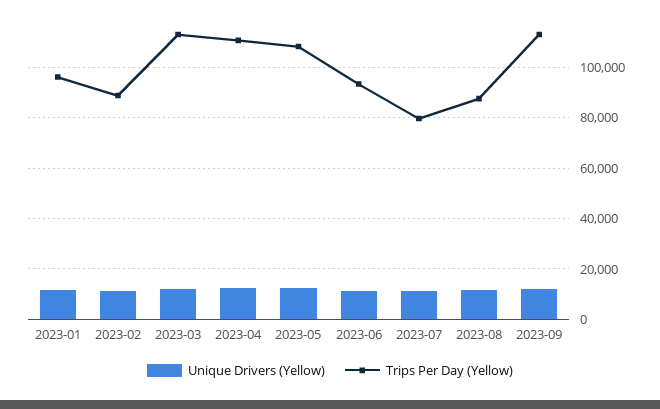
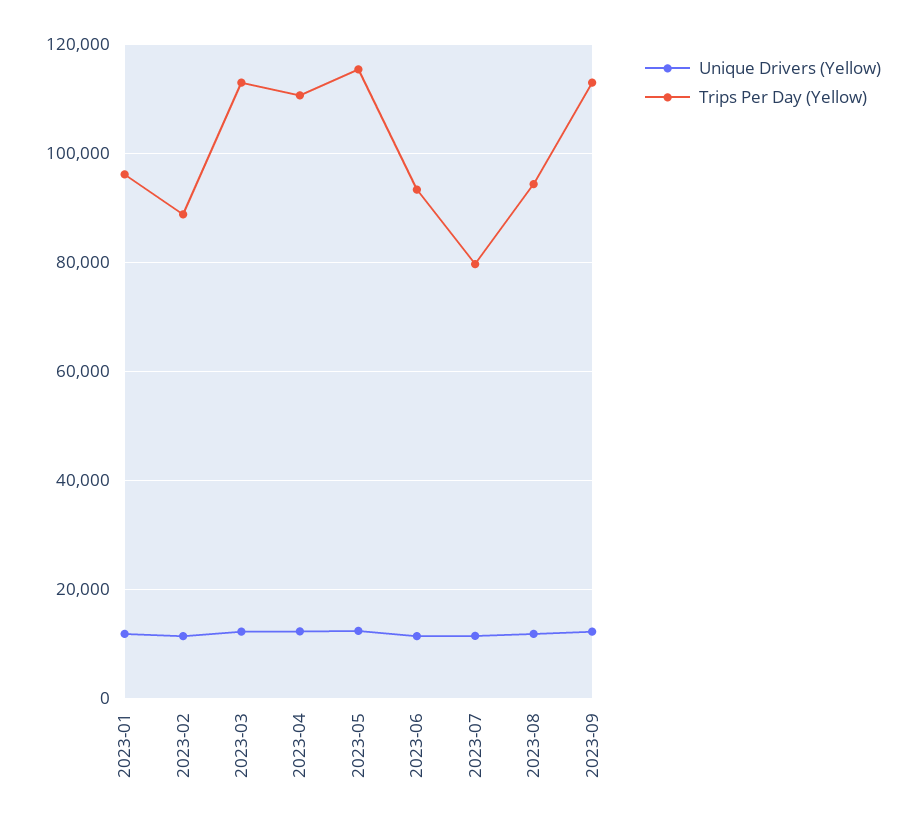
  {
    "Unique Drivers (Yellow)": {
      "2023-01": 12000,
      "2023-02": 12000,
      "2023-03": 12000,
      "2023-04": 12000,
      "2023-05": 12000,
      "2023-06": 12000,
      "2023-07": 12000,
      "2023-08": 12000,
      "2023-09": 12000
    },
    "Trips Per Day (Yellow)": {
      "2023-01": 96000,
      "2023-02": 88000,
      "2023-03": 112000,
      "2023-04": 110000,
-     "2023-05": 107500,
+     "2023-05": 116000,
      "2023-06": 94000,
      "2023-07": 80000,
-     "2023-08": 87500,
+     "2023-08": 94000,
      "2023-09": 112000
    }
  }

